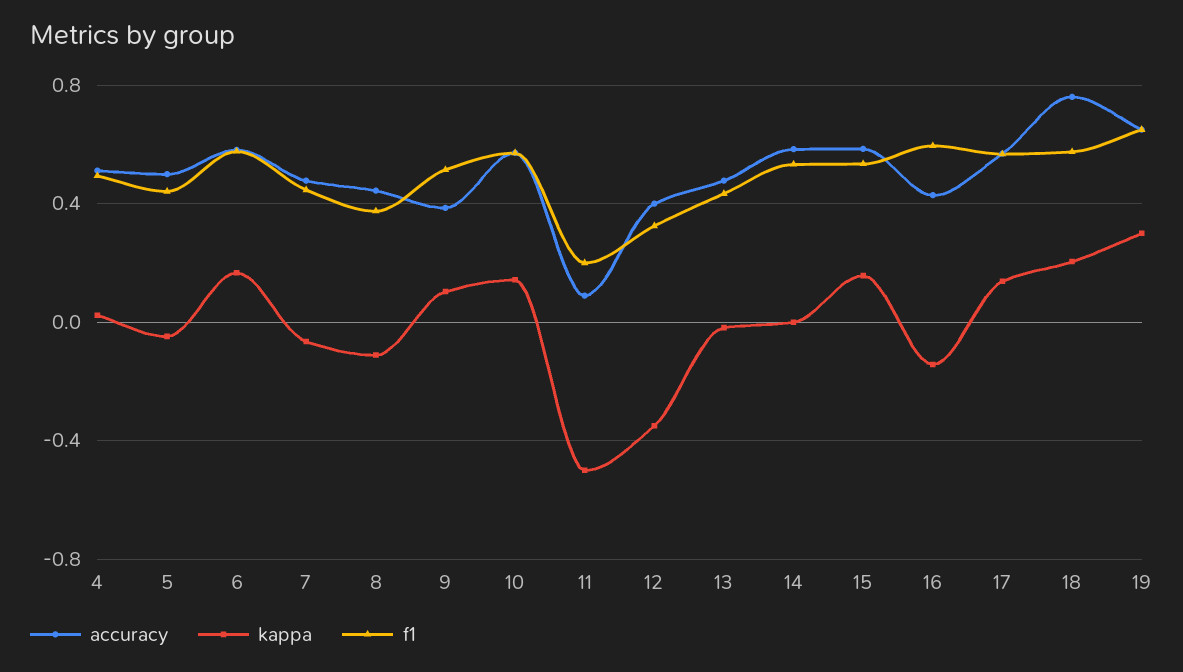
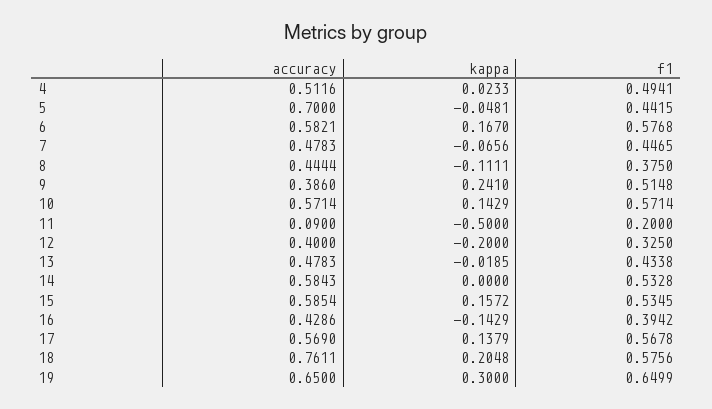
  {
    "accuracy": {
      "4": 0.5116,
-     "5": 0.5,
+     "5": 0.7,
      "6": 0.5821,
      "7": 0.4783,
      "8": 0.4444,
      "9": 0.386,
      "10": 0.5714,
      "11": 0.09,
      "12": 0.4,
      "13": 0.4783,
      "14": 0.5843,
      "15": 0.5854,
      "16": 0.4286,
      "17": 0.569,
      "18": 0.7611,
      "19": 0.65
    },
    "kappa": {
      "4": 0.0233,
      "5": -0.0481,
      "6": 0.167,
      "7": -0.0656,
      "8": -0.1111,
-     "9": 0.1,
+     "9": 0.241,
      "10": 0.1429,
      "11": -0.5,
-     "12": -0.35,
+     "12": -0.2,
      "13": -0.0185,
      "14": 0,
      "15": 0.1572,
      "16": -0.1429,
      "17": 0.1379,
      "18": 0.2048,
      "19": 0.3
    },
    "f1": {
      "4": 0.4941,
      "5": 0.4415,
      "6": 0.5768,
      "7": 0.4465,
      "8": 0.375,
      "9": 0.5148,
      "10": 0.5714,
      "11": 0.2,
      "12": 0.325,
      "13": 0.4338,
      "14": 0.5328,
      "15": 0.5345,
-     "16": 0.6,
+     "16": 0.3942,
      "17": 0.5678,
      "18": 0.5756,
      "19": 0.6499
    }
  }

